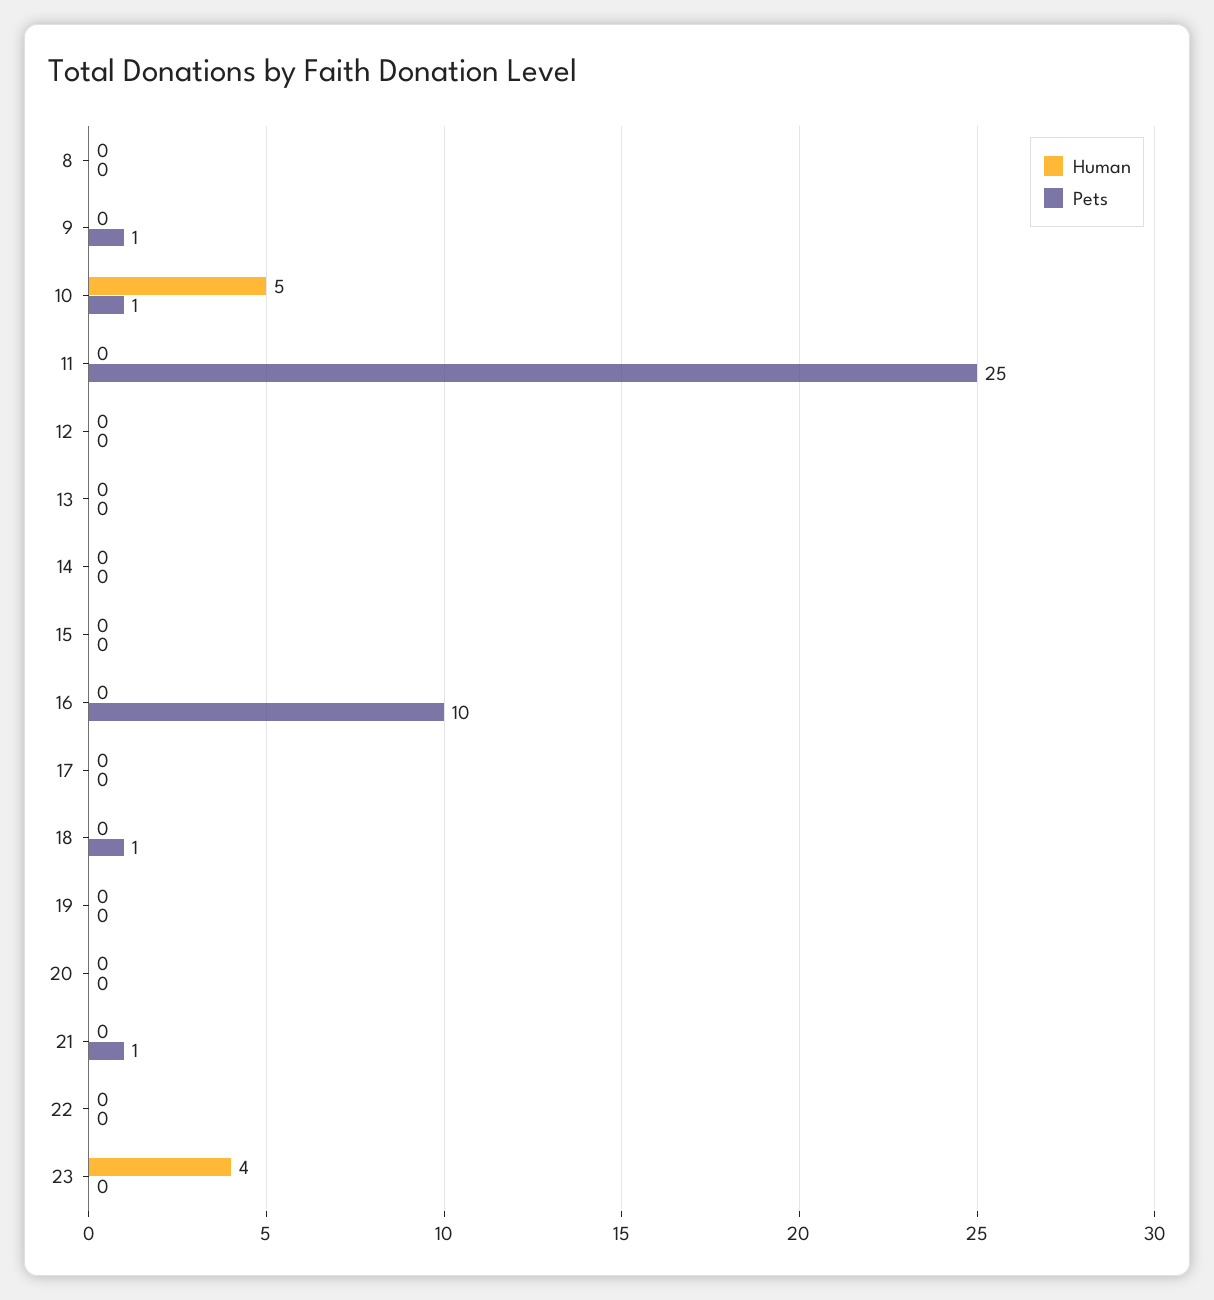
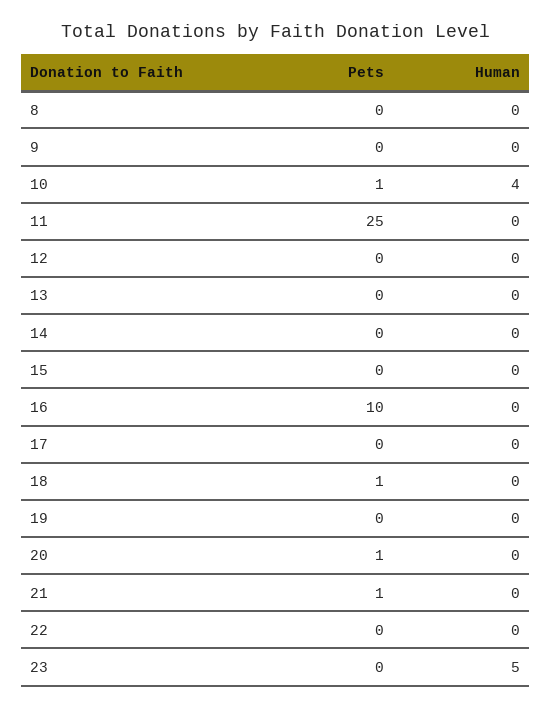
  {
    "Human": {
      "8": 0,
      "9": 0,
-     "10": 5,
+     "10": 4,
      "11": 0,
      "12": 0,
      "13": 0,
      "14": 0,
      "15": 0,
      "16": 0,
      "17": 0,
      "18": 0,
      "19": 0,
      "20": 0,
      "21": 0,
      "22": 0,
-     "23": 4
+     "23": 5
    },
    "Pets": {
      "8": 0,
-     "9": 1,
+     "9": 0,
      "10": 1,
      "11": 25,
      "12": 0,
      "13": 0,
      "14": 0,
      "15": 0,
      "16": 10,
      "17": 0,
      "18": 1,
      "19": 0,
-     "20": 0,
+     "20": 1,
      "21": 1,
      "22": 0,
      "23": 0
    }
  }

